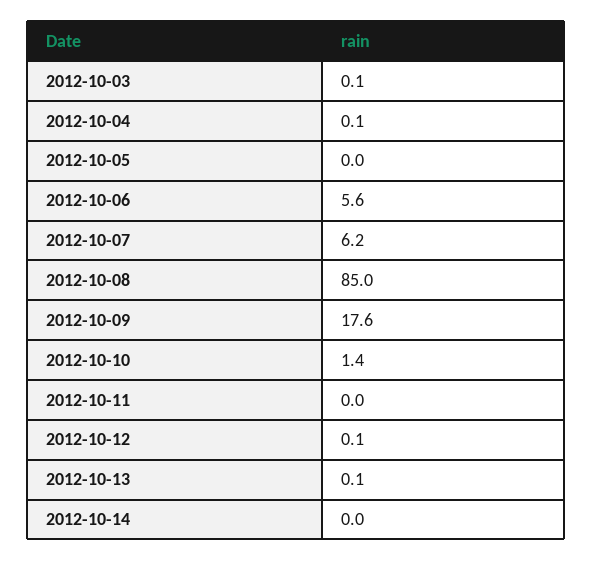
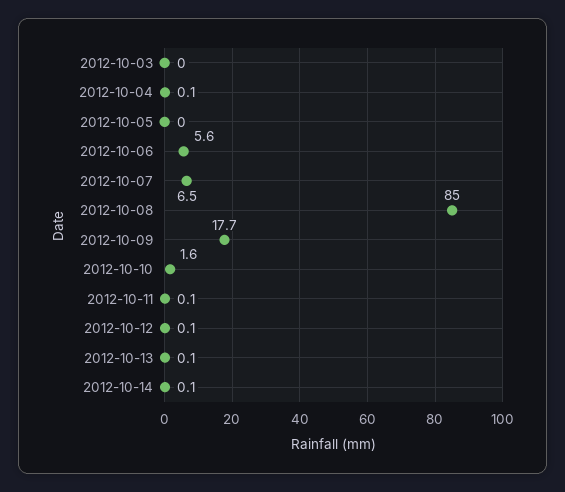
  {
-   "2012-10-03": 0.1,
+   "2012-10-03": 0,
    "2012-10-04": 0.1,
    "2012-10-05": 0,
    "2012-10-06": 5.6,
-   "2012-10-07": 6.2,
+   "2012-10-07": 6.5,
    "2012-10-08": 85,
-   "2012-10-09": 17.6,
+   "2012-10-09": 17.7,
-   "2012-10-10": 1.4,
+   "2012-10-10": 1.6,
-   "2012-10-11": 0,
+   "2012-10-11": 0.1,
    "2012-10-12": 0.1,
    "2012-10-13": 0.1,
-   "2012-10-14": 0
+   "2012-10-14": 0.1
  }

